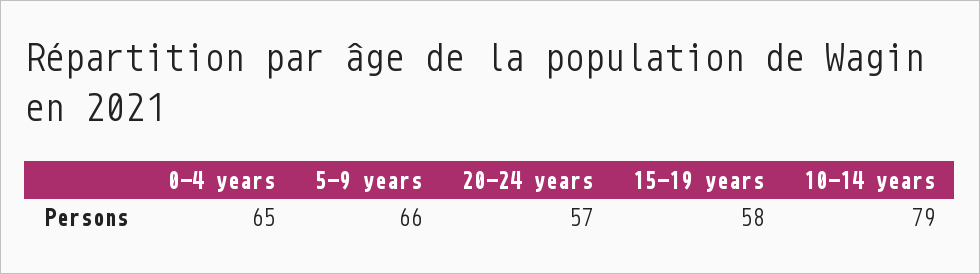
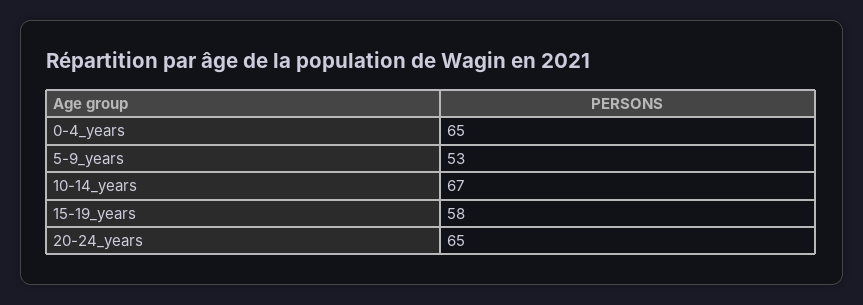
  {
    "0-4 years": 65,
-   "5-9 years": 66,
+   "5-9 years": 53,
-   "20-24 years": 57,
+   "20-24 years": 65,
    "15-19 years": 58,
-   "10-14 years": 79
+   "10-14 years": 67
  }

